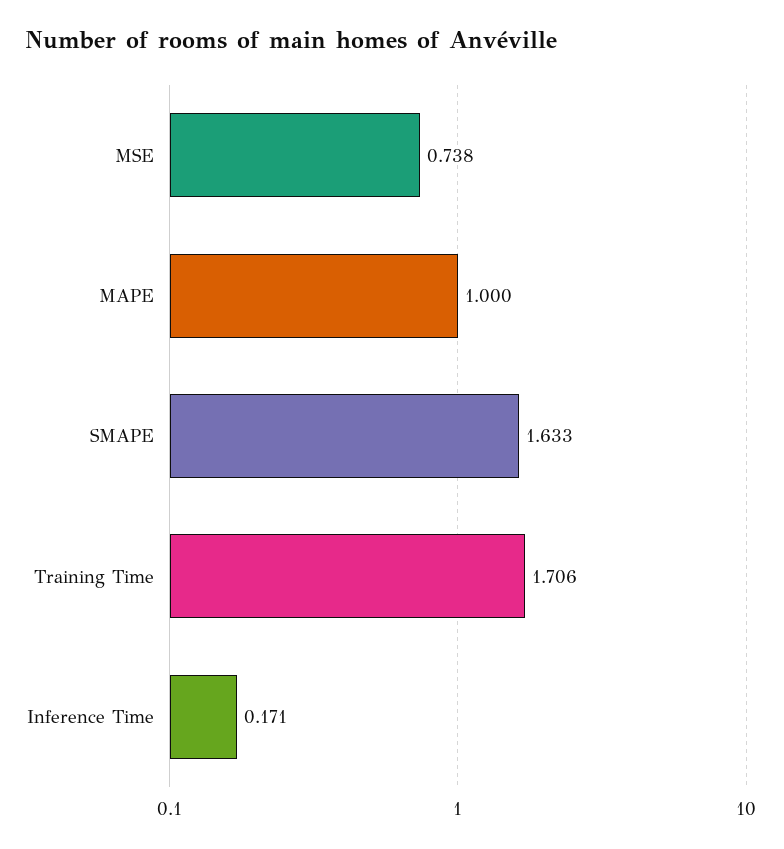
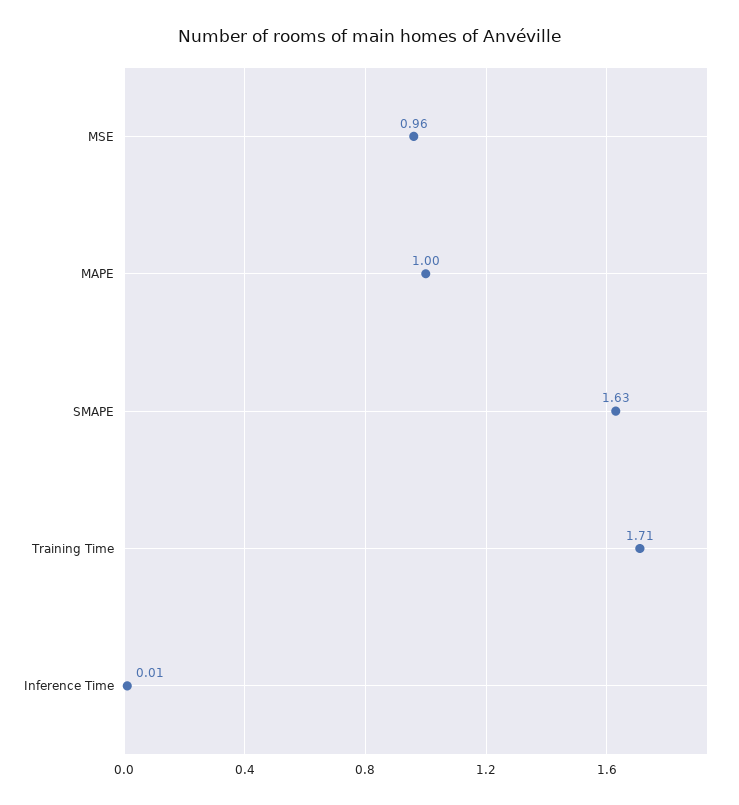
  {
-   "MSE": 0.738,
+   "MSE": 0.96,
    "MAPE": 1,
    "SMAPE": 1.633,
    "Training Time": 1.706,
-   "Inference Time": 0.171
+   "Inference Time": 0.01
  }

